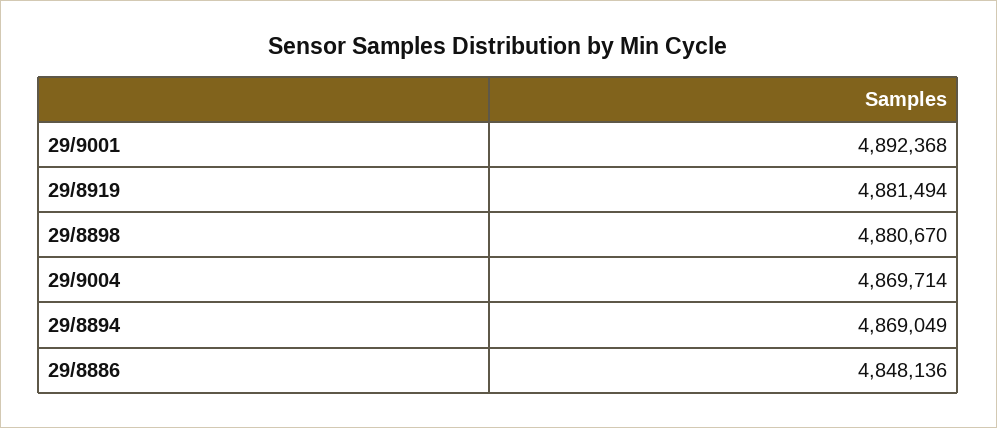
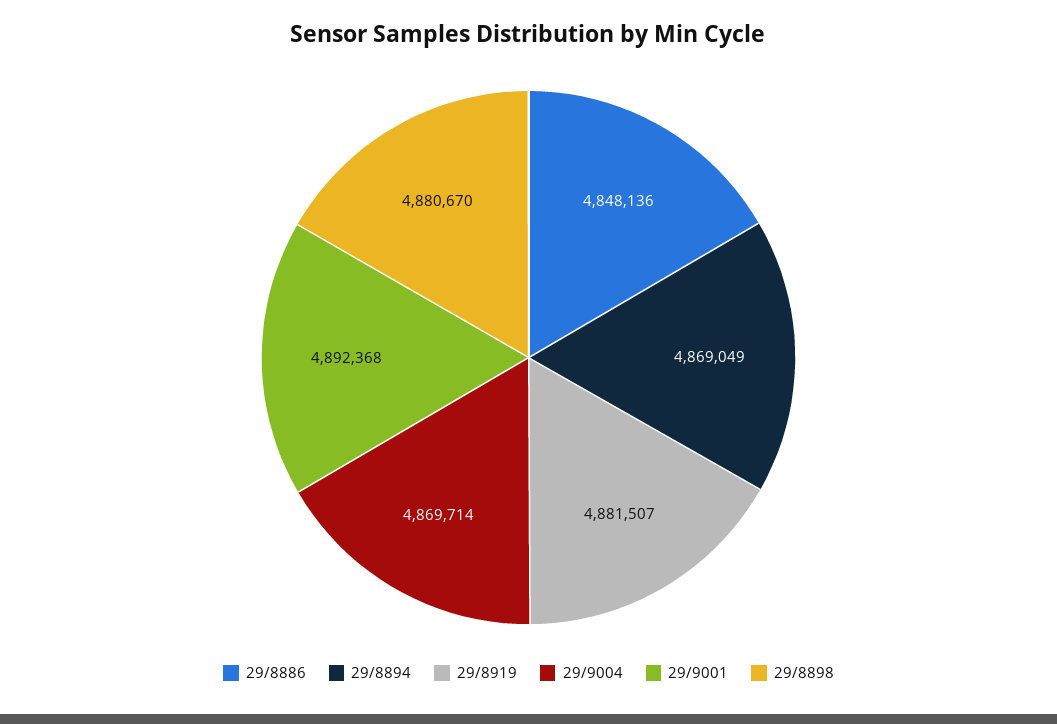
  {
    "29/9001": 4892368,
-   "29/8919": 4881494,
+   "29/8919": 4881507,
    "29/8898": 4880670,
    "29/9004": 4869714,
    "29/8894": 4869049,
    "29/8886": 4848136
  }

